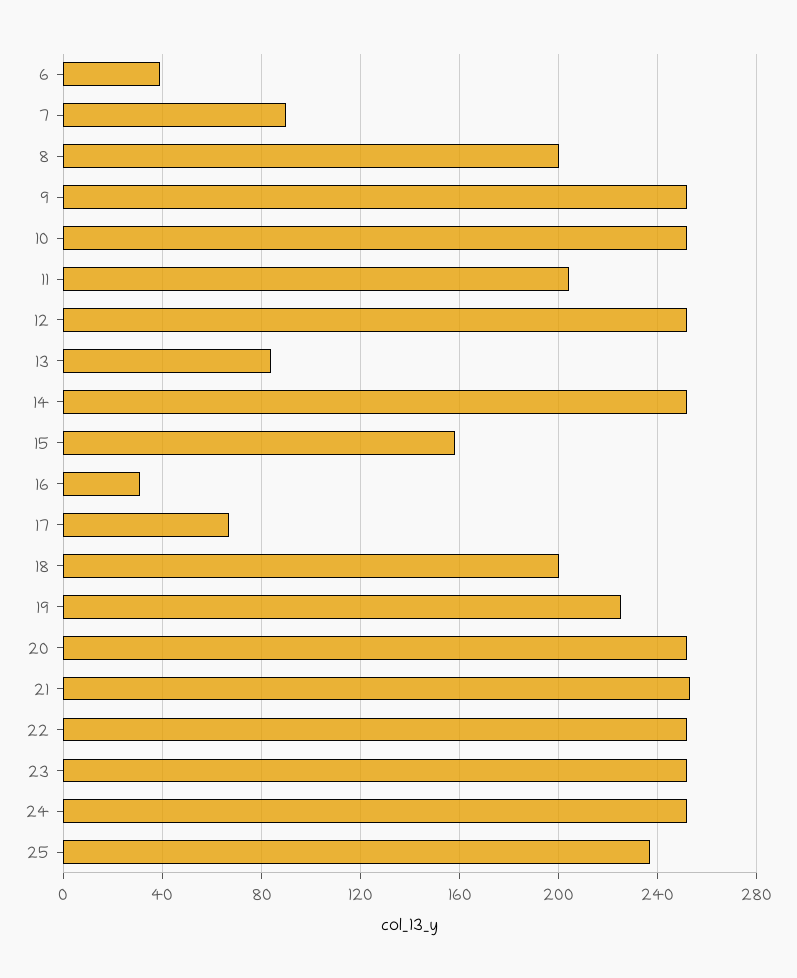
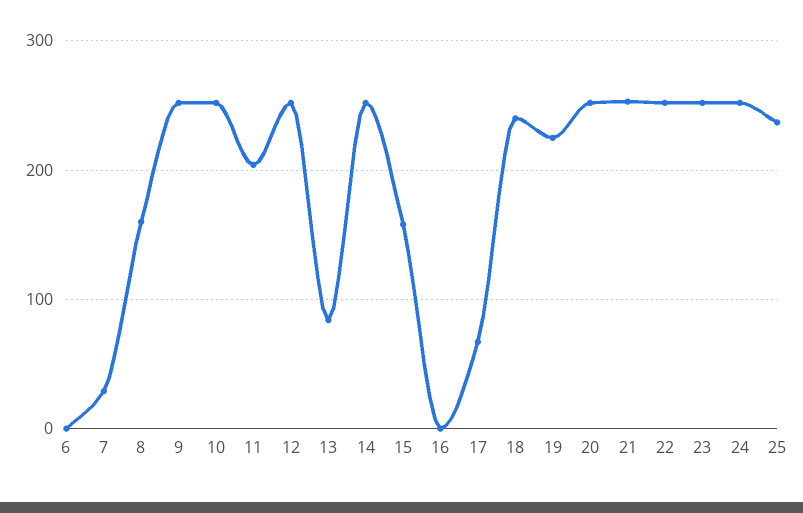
  {
-   "6": 40,
+   "6": 0,
-   "7": 90,
+   "7": 30,
-   "8": 200,
+   "8": 160,
    "9": 250,
    "10": 250,
    "11": 205,
    "12": 250,
    "13": 85,
    "14": 250,
    "15": 160,
-   "16": 30,
+   "16": 0,
    "17": 65,
-   "18": 200,
+   "18": 240,
    "19": 225,
    "20": 250,
    "21": 255,
    "22": 250,
    "23": 250,
    "24": 250,
    "25": 235
  }

